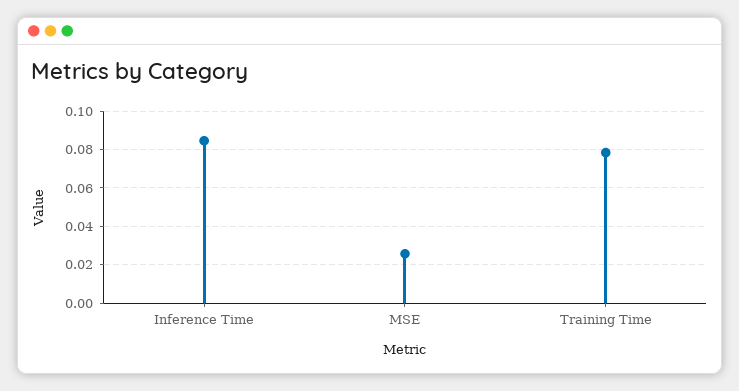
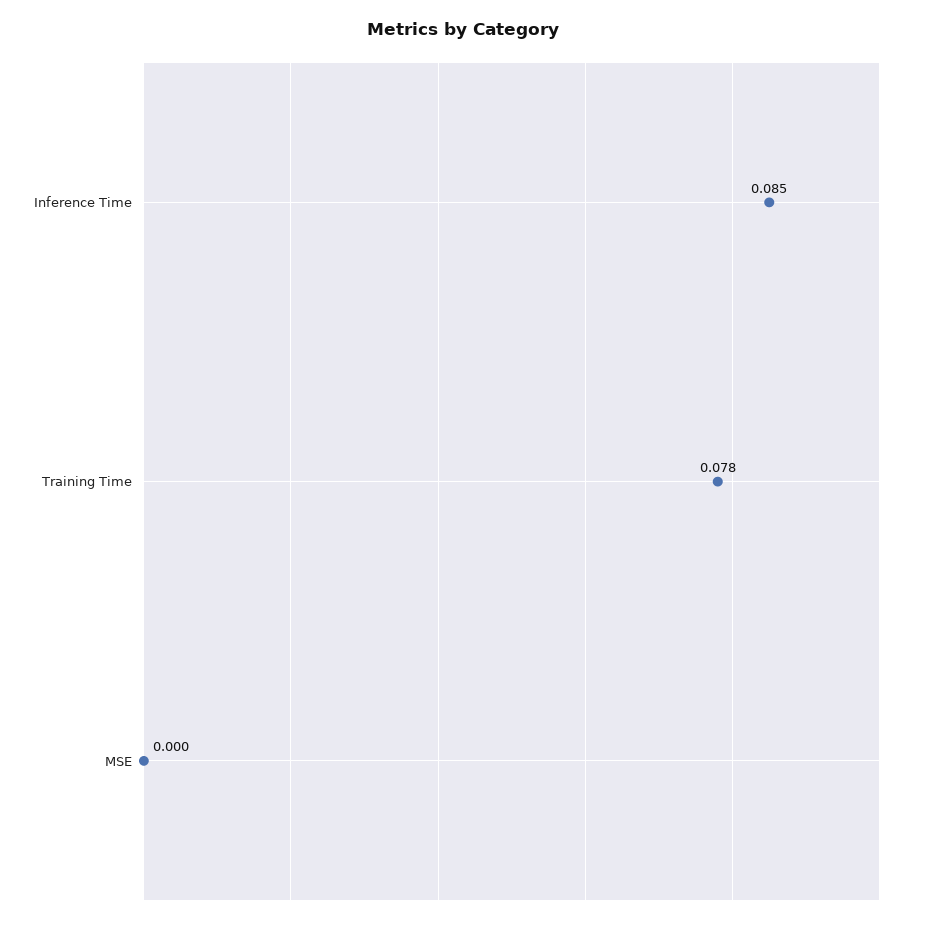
  {
    "Inference Time": 0.085,
-   "MSE": 0.025,
+   "MSE": 0,
    "Training Time": 0.078
  }

